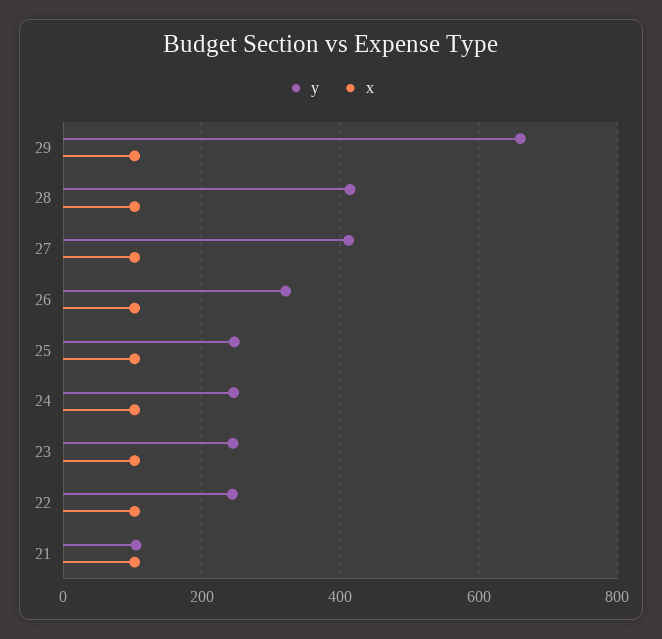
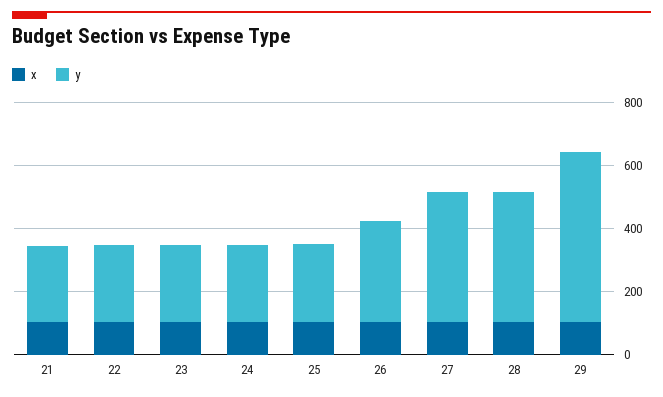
  {
    "y": {
-     "29": 660,
+     "29": 550,
      "28": 420,
      "27": 420,
      "26": 320,
      "25": 240,
      "24": 240,
      "23": 240,
      "22": 240,
-     "21": 100
+     "21": 250
    },
    "x": {
      "29": 100,
      "28": 100,
      "27": 100,
      "26": 100,
      "25": 100,
      "24": 100,
      "23": 100,
      "22": 100,
      "21": 100
    }
  }

